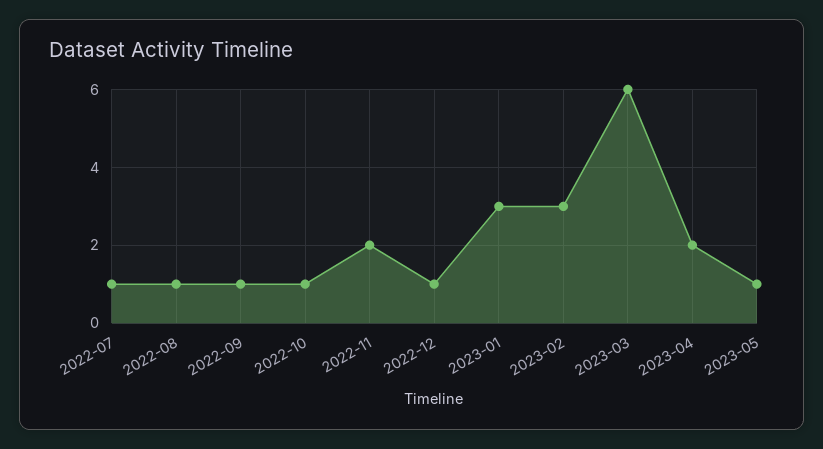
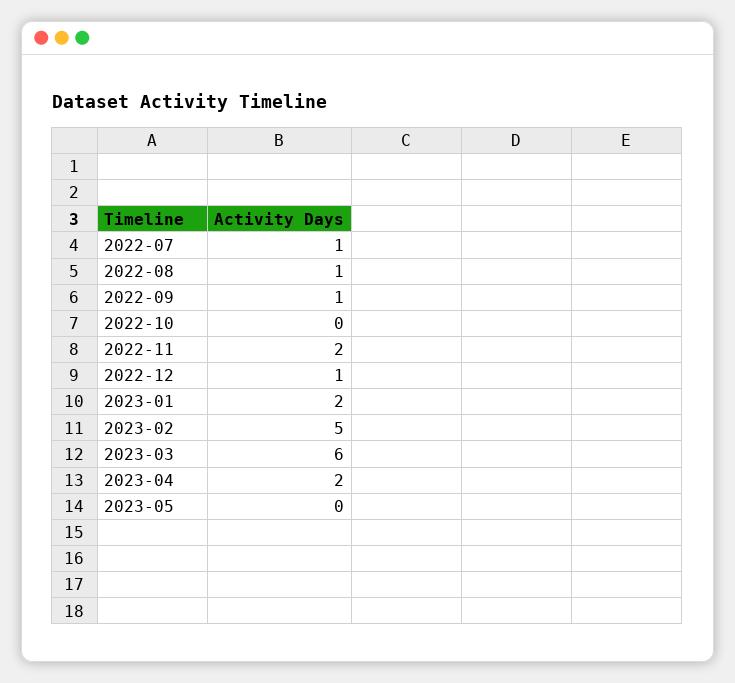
  {
    "2022-07": 1,
    "2022-08": 1,
    "2022-09": 1,
-   "2022-10": 1,
+   "2022-10": 0,
    "2022-11": 2,
    "2022-12": 1,
-   "2023-01": 3,
+   "2023-01": 2,
-   "2023-02": 3,
+   "2023-02": 5,
    "2023-03": 6,
    "2023-04": 2,
-   "2023-05": 1
+   "2023-05": 0
  }

